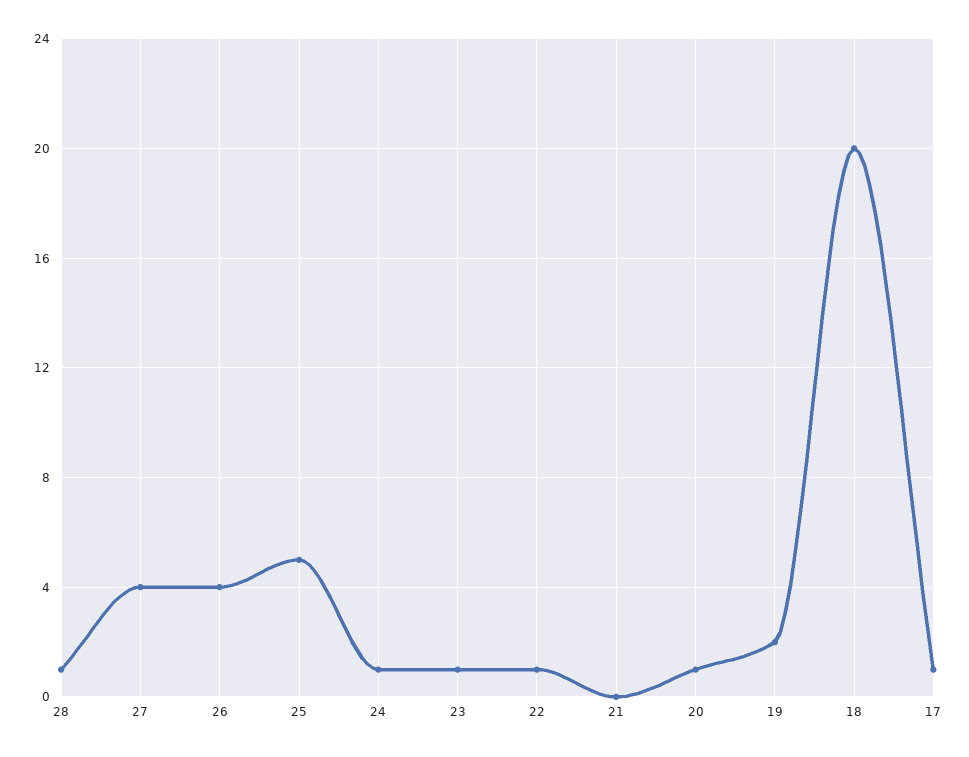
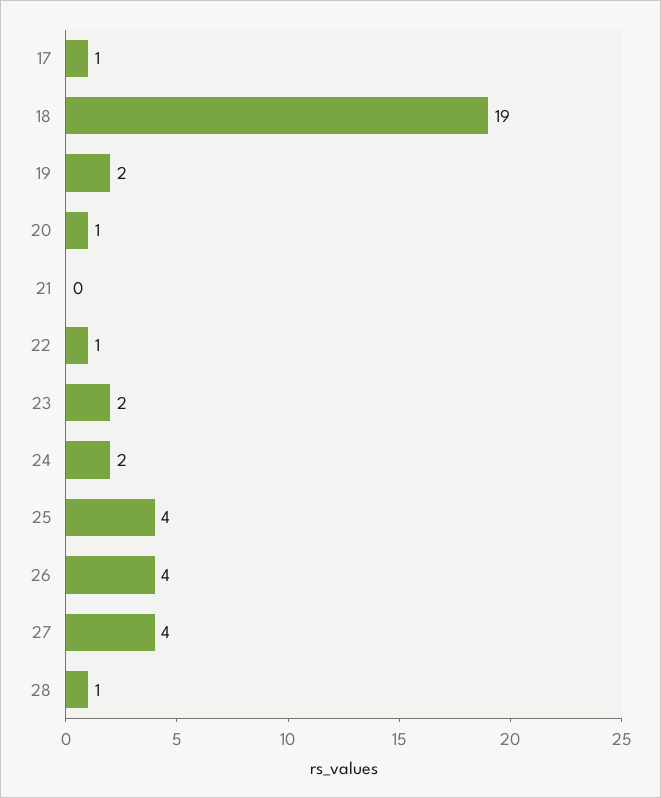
  {
    "28": 1,
    "27": 4,
    "26": 4,
-   "25": 5,
+   "25": 4,
-   "24": 1,
+   "24": 2,
-   "23": 1,
+   "23": 2,
    "22": 1,
    "21": 0,
    "20": 1,
    "19": 2,
-   "18": 20,
+   "18": 19,
    "17": 1
  }

